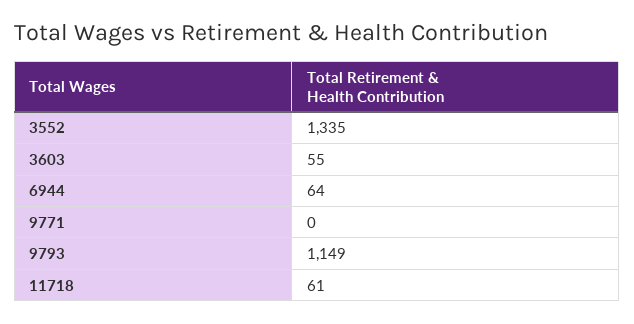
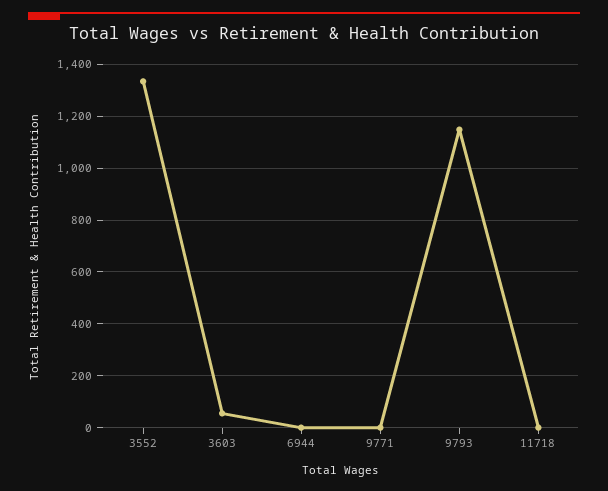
  {
    "3552": 1335,
    "3603": 55,
-   "6944": 64,
+   "6944": 0,
    "9771": 0,
    "9793": 1149,
-   "11718": 61
+   "11718": 0
  }

